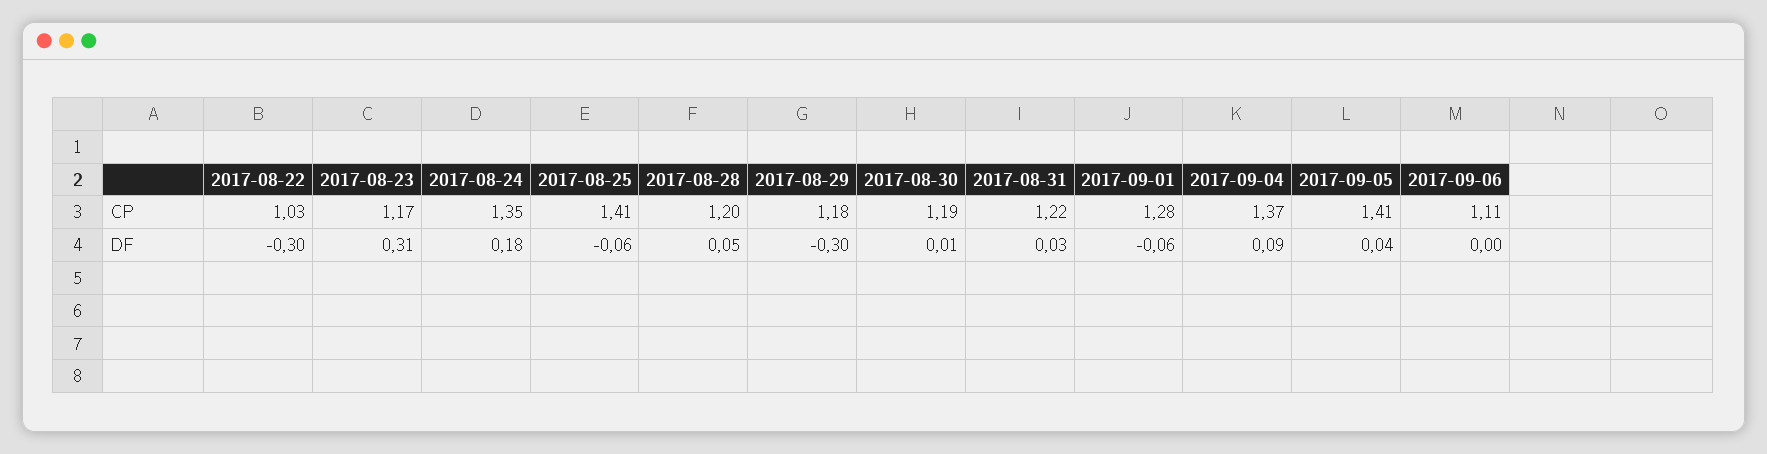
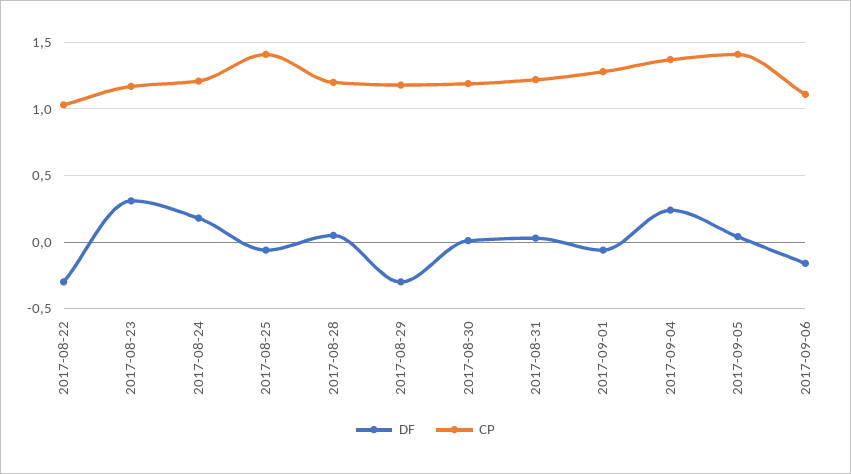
  {
    "CP": {
      "2017-08-22": 1.03,
      "2017-08-23": 1.17,
-     "2017-08-24": 1.35,
+     "2017-08-24": 1.2,
      "2017-08-25": 1.41,
      "2017-08-28": 1.2,
      "2017-08-29": 1.18,
      "2017-08-30": 1.19,
      "2017-08-31": 1.22,
      "2017-09-01": 1.28,
      "2017-09-04": 1.37,
      "2017-09-05": 1.41,
      "2017-09-06": 1.11
    },
    "DF": {
      "2017-08-22": -0.3,
      "2017-08-23": 0.31,
      "2017-08-24": 0.18,
      "2017-08-25": -0.06,
      "2017-08-28": 0.05,
      "2017-08-29": -0.3,
      "2017-08-30": 0.01,
      "2017-08-31": 0.03,
      "2017-09-01": -0.06,
-     "2017-09-04": 0.09,
+     "2017-09-04": 0.25,
      "2017-09-05": 0.04,
-     "2017-09-06": 0
+     "2017-09-06": -0.15
    }
  }

